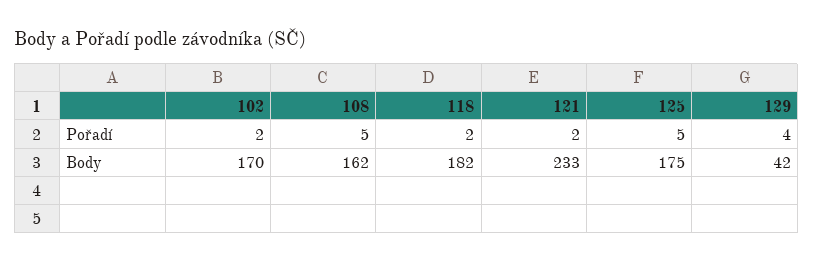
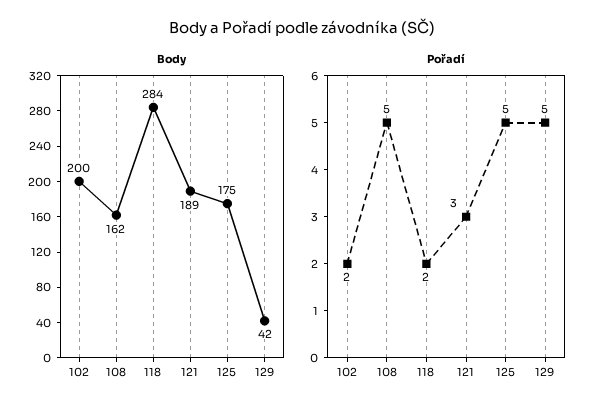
  {
    "Pořadí": {
      "102": 2,
      "108": 5,
      "118": 2,
-     "121": 2,
+     "121": 3,
      "125": 5,
-     "129": 4
+     "129": 5
    },
    "Body": {
-     "102": 170,
+     "102": 200,
      "108": 162,
-     "118": 182,
+     "118": 284,
-     "121": 233,
+     "121": 189,
      "125": 175,
      "129": 42
    }
  }

